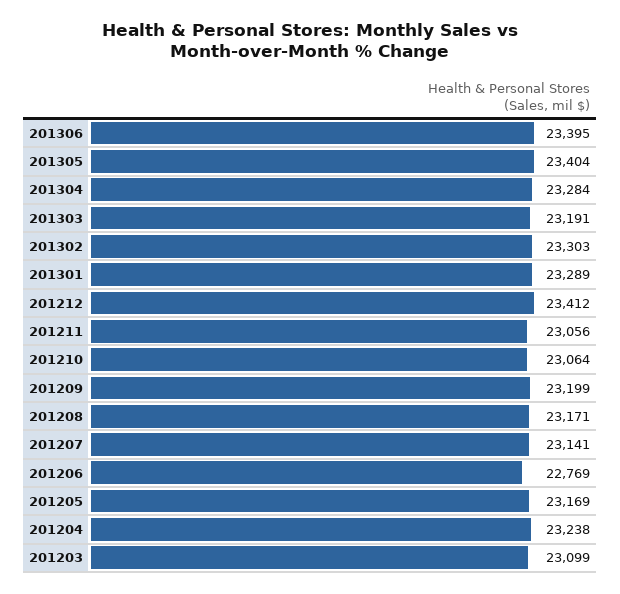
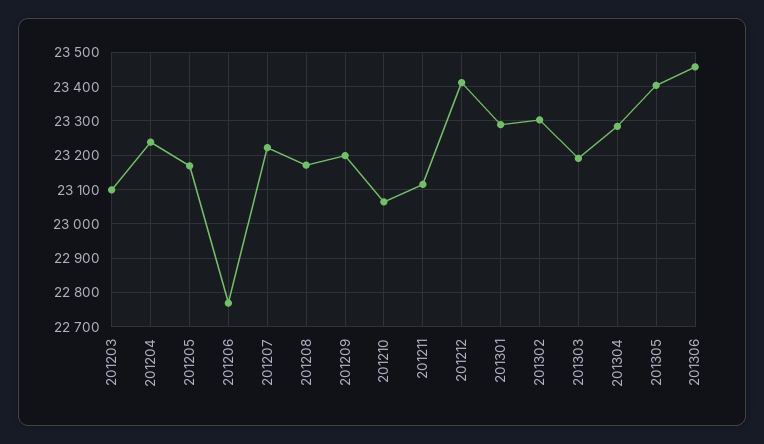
  {
-   "201306": 23395,
+   "201306": 23460,
    "201305": 23404,
    "201304": 23284,
    "201303": 23191,
    "201302": 23303,
    "201301": 23289,
    "201212": 23412,
-   "201211": 23056,
+   "201211": 23120,
    "201210": 23064,
    "201209": 23199,
    "201208": 23171,
-   "201207": 23141,
+   "201207": 23220,
    "201206": 22769,
    "201205": 23169,
    "201204": 23238,
    "201203": 23099
  }

